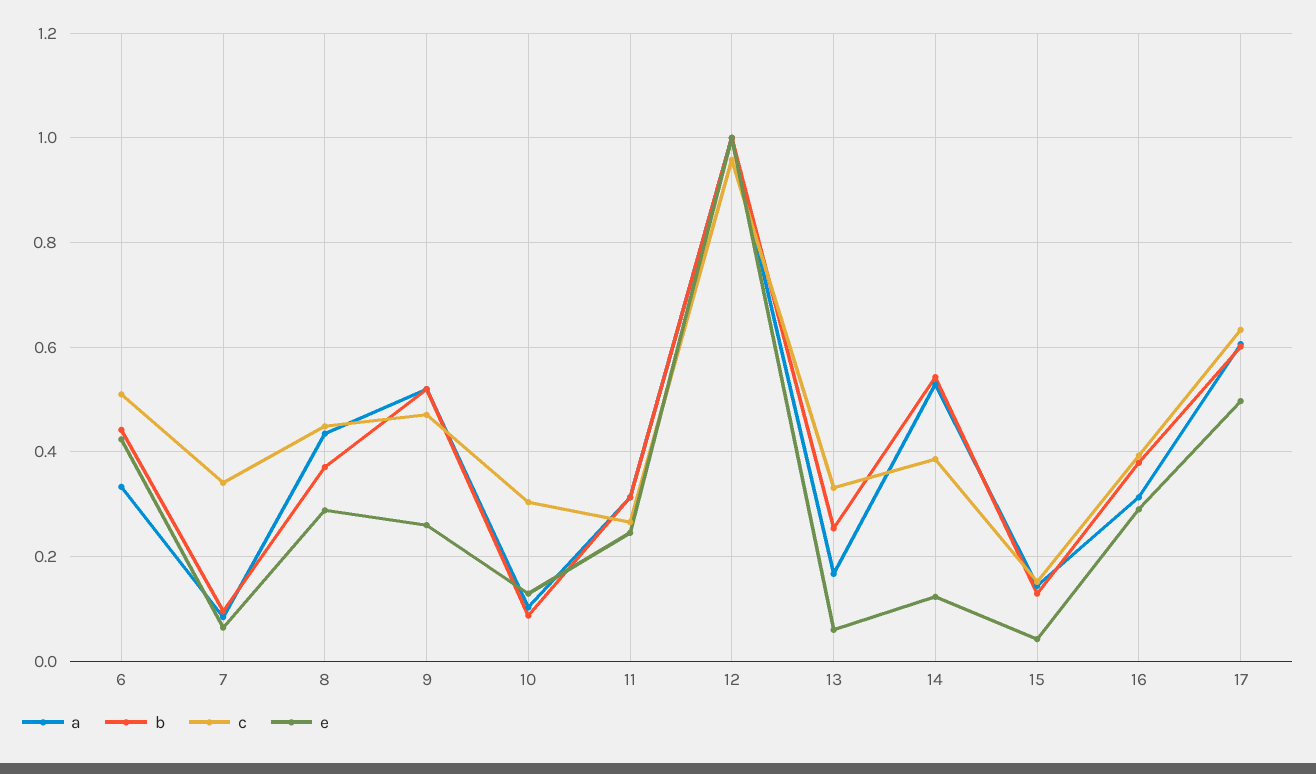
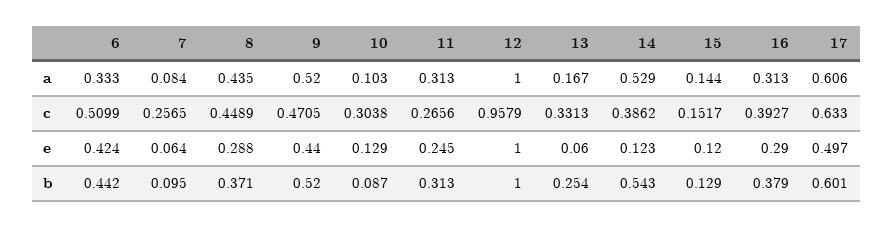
  {
    "a": {
      "6": 0.333,
      "7": 0.084,
      "8": 0.435,
      "9": 0.52,
      "10": 0.103,
      "11": 0.313,
      "12": 1,
      "13": 0.167,
      "14": 0.529,
      "15": 0.144,
      "16": 0.313,
      "17": 0.606
    },
    "b": {
      "6": 0.442,
      "7": 0.095,
      "8": 0.371,
      "9": 0.52,
      "10": 0.087,
      "11": 0.313,
      "12": 1,
      "13": 0.254,
      "14": 0.543,
      "15": 0.129,
      "16": 0.379,
      "17": 0.601
    },
    "c": {
      "6": 0.5099,
-     "7": 0.34,
+     "7": 0.2565,
      "8": 0.4489,
      "9": 0.4705,
      "10": 0.3038,
      "11": 0.2656,
      "12": 0.9579,
      "13": 0.3313,
      "14": 0.3862,
      "15": 0.1517,
      "16": 0.3927,
      "17": 0.633
    },
    "e": {
      "6": 0.424,
      "7": 0.064,
      "8": 0.288,
-     "9": 0.26,
+     "9": 0.44,
      "10": 0.129,
      "11": 0.245,
      "12": 1,
      "13": 0.06,
      "14": 0.123,
-     "15": 0.04,
+     "15": 0.12,
      "16": 0.29,
      "17": 0.497
    }
  }

